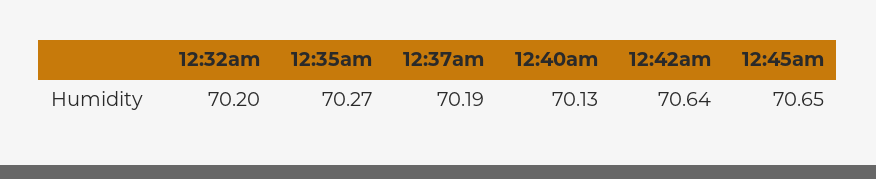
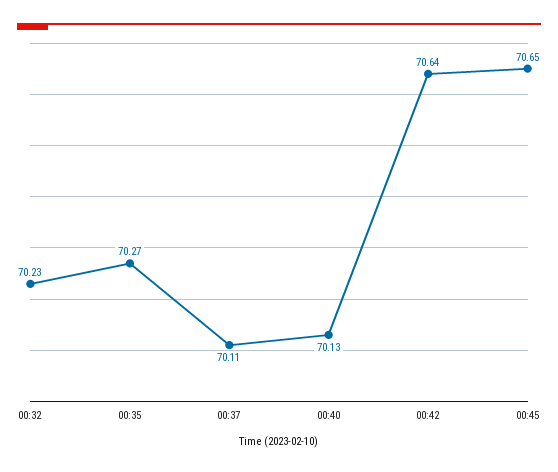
  {
-   "12:32am": 70.2,
+   "12:32am": 70.23,
    "12:35am": 70.27,
-   "12:37am": 70.19,
+   "12:37am": 70.11,
    "12:40am": 70.13,
    "12:42am": 70.64,
    "12:45am": 70.65
  }

